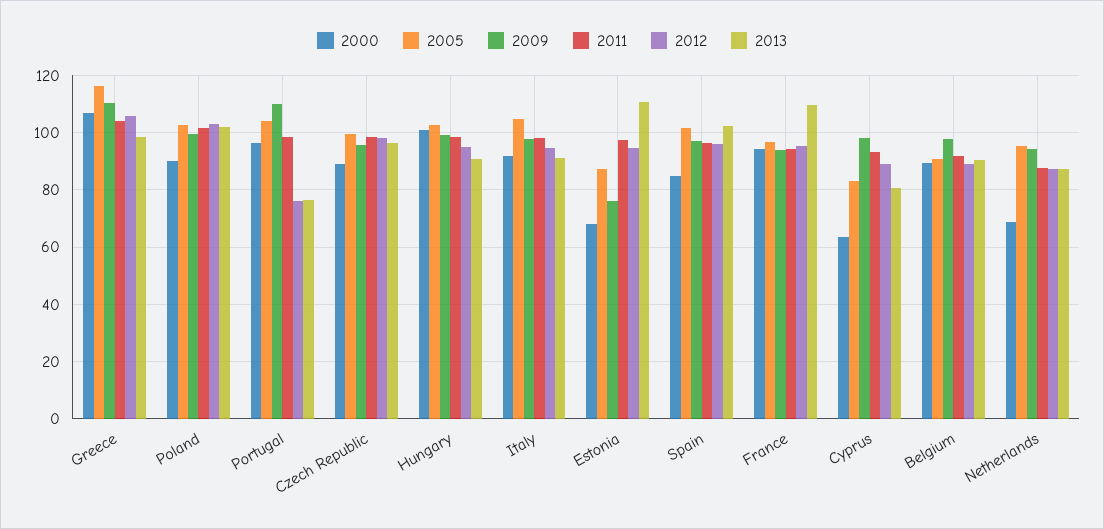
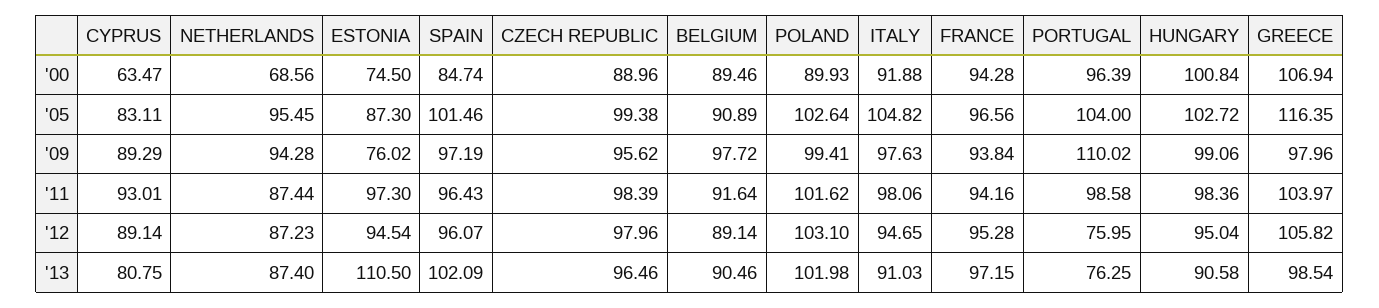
  {
    "2000": {
      "Greece": 106.94,
      "Poland": 89.93,
      "Portugal": 96.39,
      "Czech Republic": 88.96,
      "Hungary": 100.84,
      "Italy": 91.88,
-     "Estonia": 67.5,
+     "Estonia": 74.5,
      "Spain": 84.74,
      "France": 94.28,
      "Cyprus": 63.47,
      "Belgium": 89.46,
      "Netherlands": 68.56
    },
    "2005": {
      "Greece": 116.35,
      "Poland": 102.64,
      "Portugal": 104,
      "Czech Republic": 99.38,
      "Hungary": 102.72,
      "Italy": 104.82,
      "Estonia": 87.3,
      "Spain": 101.46,
      "France": 96.56,
      "Cyprus": 83.11,
      "Belgium": 90.89,
      "Netherlands": 95.45
    },
    "2009": {
-     "Greece": 110,
+     "Greece": 97.96,
      "Poland": 99.41,
      "Portugal": 110.02,
      "Czech Republic": 95.62,
      "Hungary": 99.06,
      "Italy": 97.63,
      "Estonia": 76.02,
      "Spain": 97.19,
      "France": 93.84,
-     "Cyprus": 97.5,
+     "Cyprus": 89.29,
      "Belgium": 97.72,
      "Netherlands": 94.28
    },
    "2011": {
      "Greece": 103.97,
      "Poland": 101.62,
      "Portugal": 98.58,
      "Czech Republic": 98.39,
      "Hungary": 98.36,
      "Italy": 98.06,
      "Estonia": 97.3,
      "Spain": 96.43,
      "France": 94.16,
      "Cyprus": 93.01,
      "Belgium": 91.64,
      "Netherlands": 87.44
    },
    "2012": {
      "Greece": 105.82,
      "Poland": 103.1,
      "Portugal": 75.95,
      "Czech Republic": 97.96,
      "Hungary": 95.04,
      "Italy": 94.65,
      "Estonia": 94.54,
      "Spain": 96.07,
      "France": 95.28,
      "Cyprus": 89.14,
      "Belgium": 89.14,
      "Netherlands": 87.23
    },
    "2013": {
      "Greece": 98.54,
      "Poland": 101.98,
      "Portugal": 76.25,
      "Czech Republic": 96.46,
      "Hungary": 90.58,
      "Italy": 91.03,
      "Estonia": 110.5,
      "Spain": 102.09,
-     "France": 110,
+     "France": 97.15,
      "Cyprus": 80.75,
      "Belgium": 90.46,
      "Netherlands": 87.4
    }
  }

